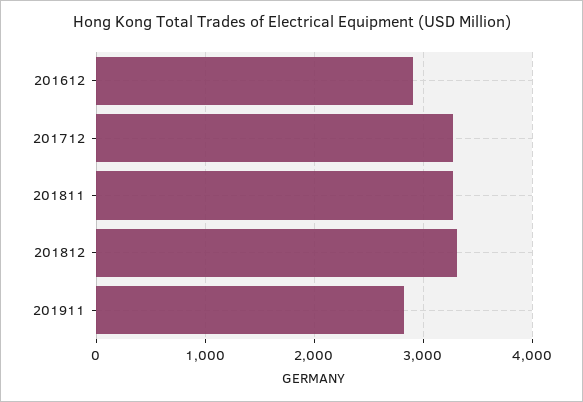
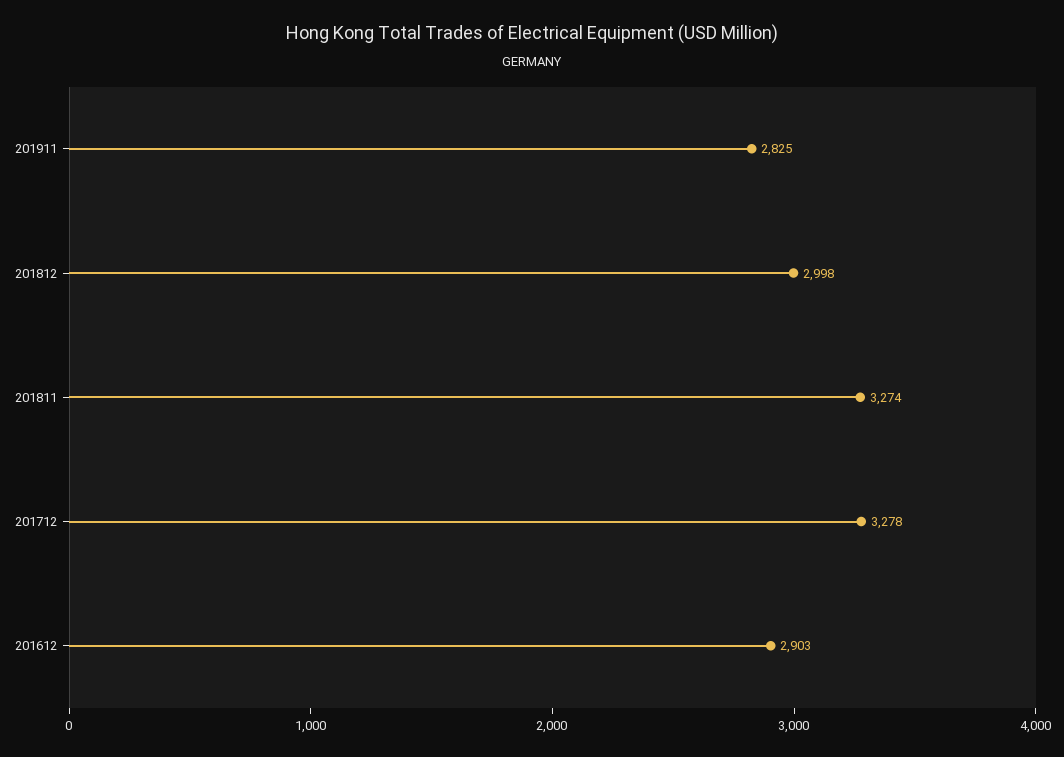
  {
    "201612": 2903,
    "201712": 3278,
    "201811": 3274,
-   "201812": 3300,
+   "201812": 2998,
    "201911": 2825
  }

